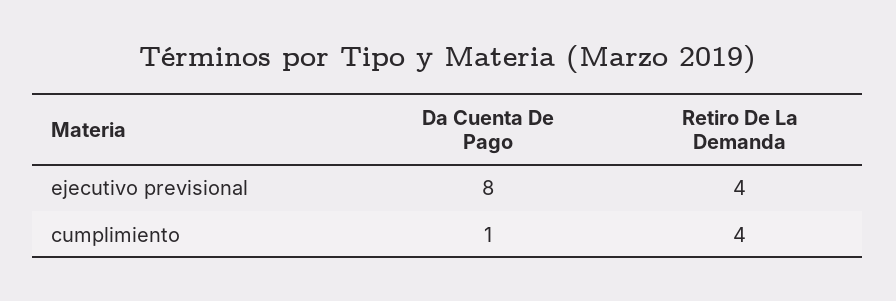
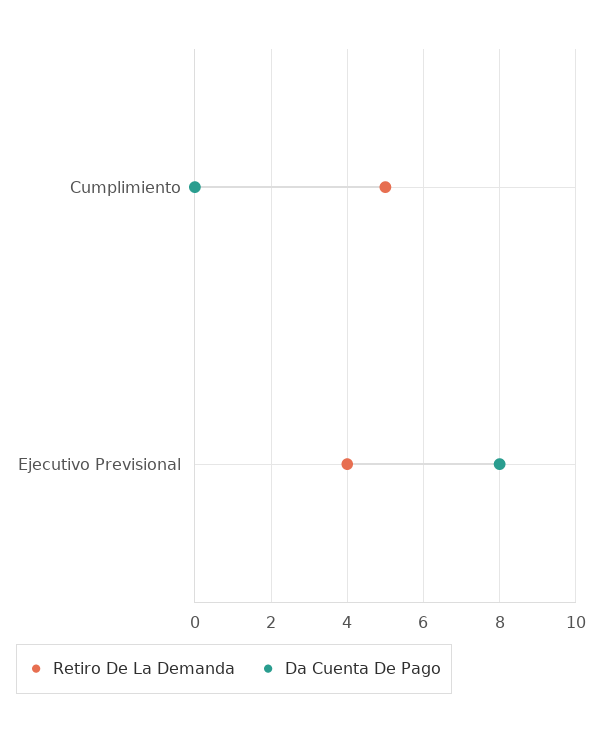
  {
    "Da Cuenta De Pago": {
      "ejecutivo previsional": 8,
-     "cumplimiento": 1
+     "cumplimiento": 0
    },
    "Retiro De La Demanda": {
      "ejecutivo previsional": 4,
-     "cumplimiento": 4
+     "cumplimiento": 5
    }
  }

